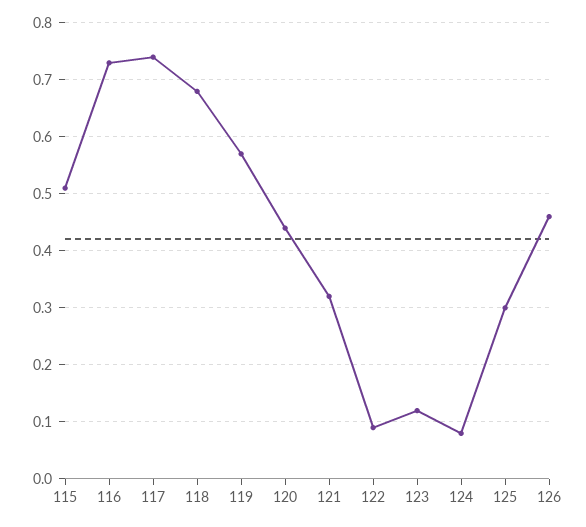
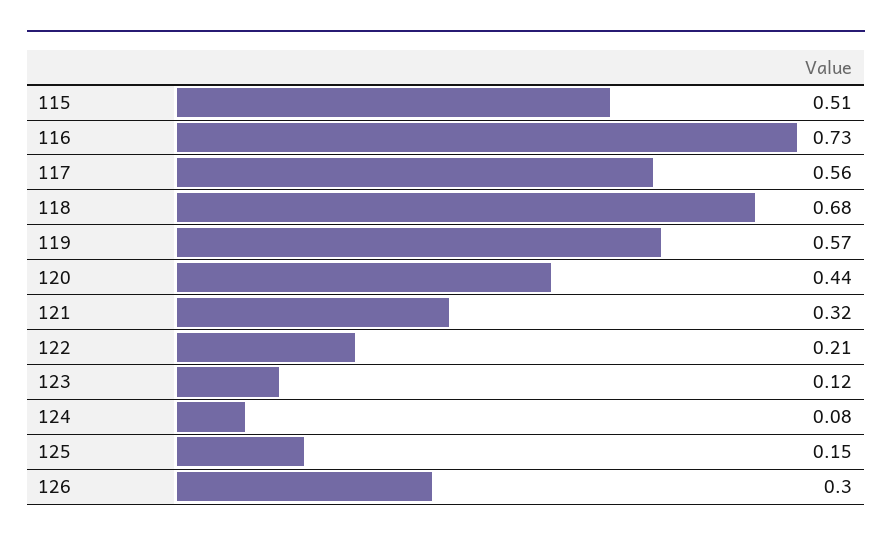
  {
    "115": 0.51,
    "116": 0.73,
-   "117": 0.75,
+   "117": 0.56,
    "118": 0.68,
    "119": 0.57,
    "120": 0.44,
    "121": 0.32,
-   "122": 0.1,
+   "122": 0.21,
    "123": 0.12,
    "124": 0.08,
-   "125": 0.3,
+   "125": 0.15,
-   "126": 0.45
+   "126": 0.3
  }

